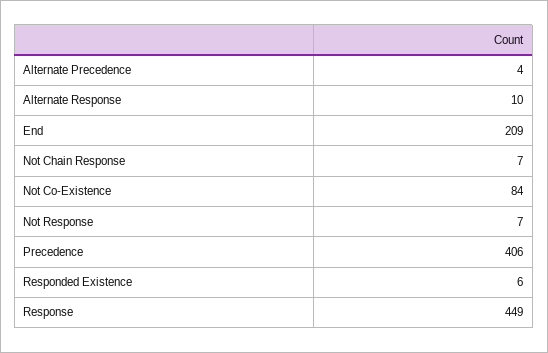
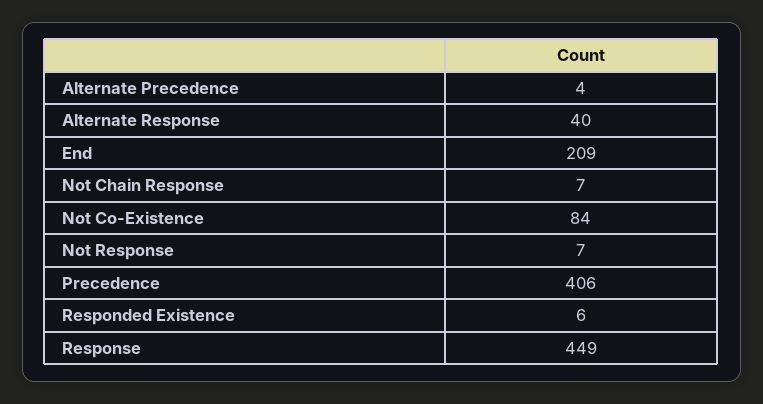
  {
    "Alternate Precedence": 4,
-   "Alternate Response": 10,
+   "Alternate Response": 40,
    "End": 209,
    "Not Chain Response": 7,
    "Not Co-Existence": 84,
    "Not Response": 7,
    "Precedence": 406,
    "Responded Existence": 6,
    "Response": 449
  }

